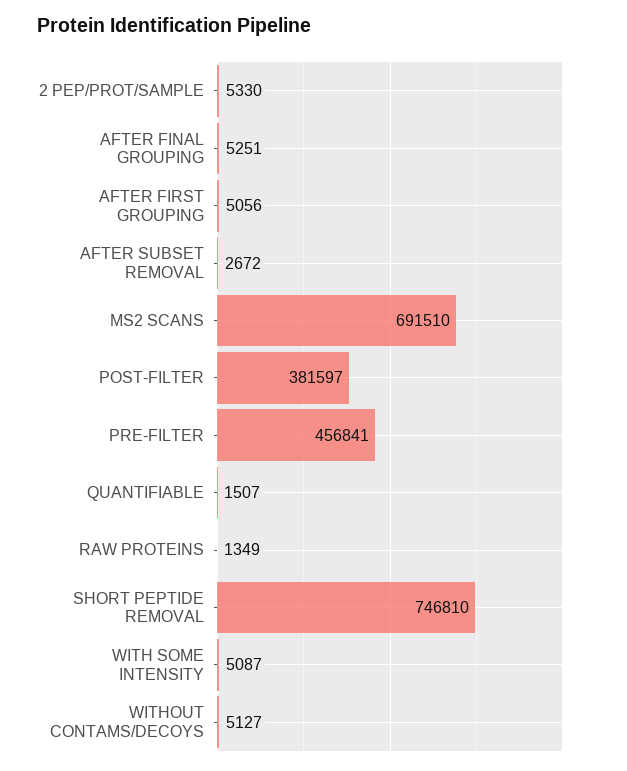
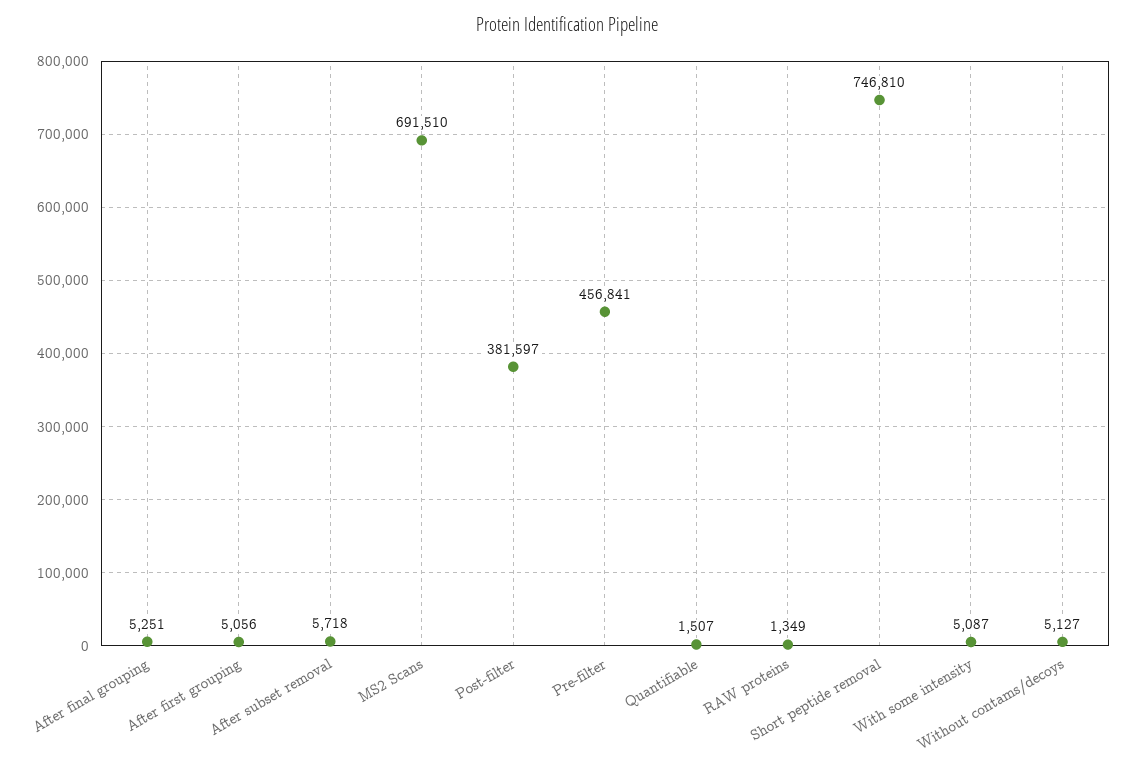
  {
-   "2 PEP/PROT/SAMPLE": 5330,
    "AFTER FINAL GROUPING": 5251,
    "AFTER FIRST GROUPING": 5056,
-   "AFTER SUBSET REMOVAL": 2672,
+   "AFTER SUBSET REMOVAL": 5718,
    "MS2 SCANS": 691510,
    "POST-FILTER": 381597,
    "PRE-FILTER": 456841,
    "QUANTIFIABLE": 1507,
    "RAW PROTEINS": 1349,
    "SHORT PEPTIDE REMOVAL": 746810,
    "WITH SOME INTENSITY": 5087,
    "WITHOUT CONTAMS/DECOYS": 5127
  }

